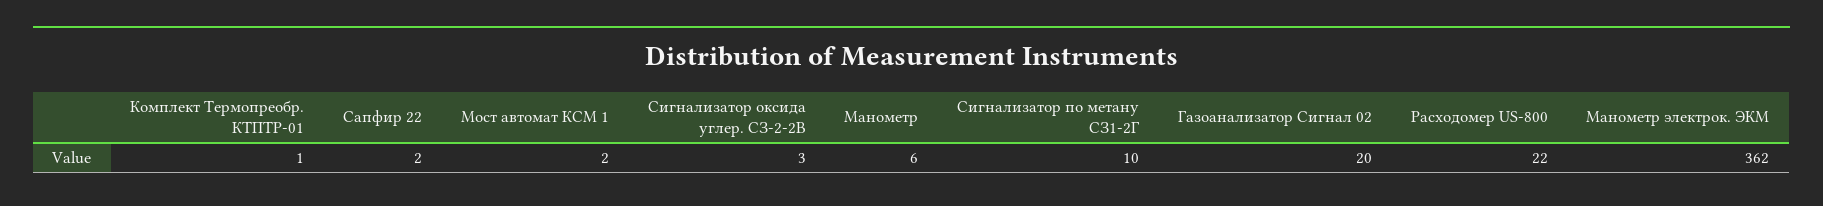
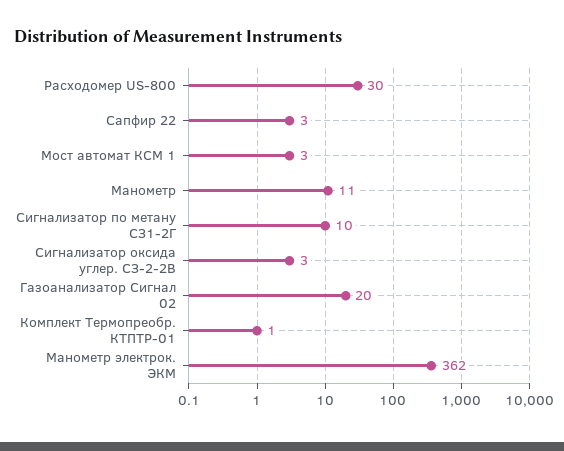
  {
    "Комплект Термопреобр. КТПТР-01": 1,
-   "Сапфир 22": 2,
+   "Сапфир 22": 3,
-   "Мост автомат КСМ 1": 2,
+   "Мост автомат КСМ 1": 3,
    "Сигнализатор оксида углер. СЗ-2-2В": 3,
-   "Манометр": 6,
+   "Манометр": 11,
    "Сигнализатор по метану СЗ1-2Г": 10,
    "Газоанализатор Сигнал 02": 20,
-   "Расходомер US-800": 22,
+   "Расходомер US-800": 30,
    "Манометр электрок. ЭКМ": 362
  }

